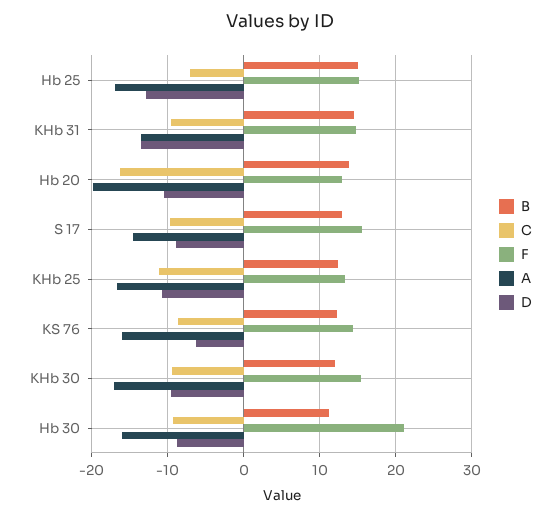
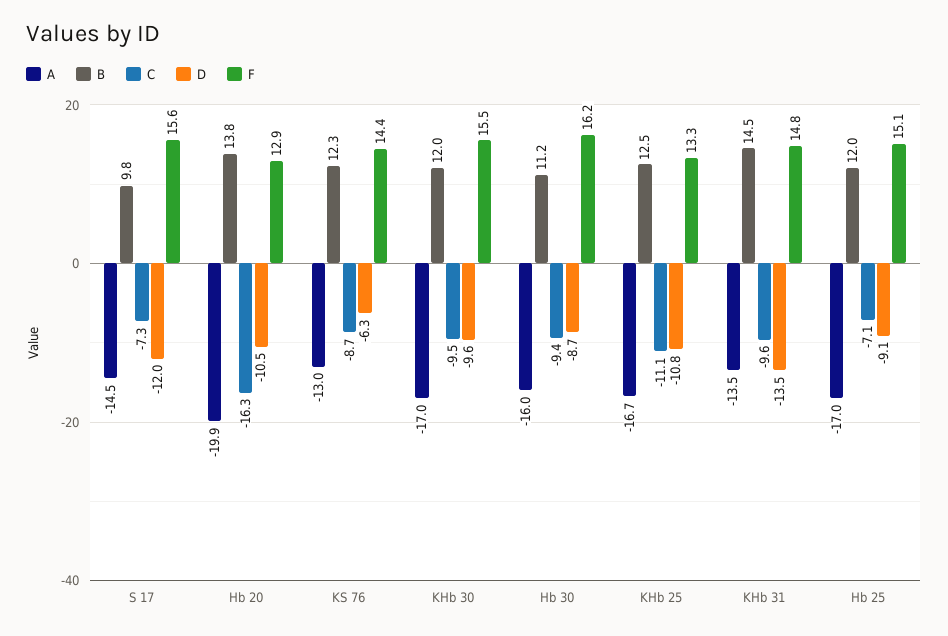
  {
    "B": {
-     "Hb 25": 15,
+     "Hb 25": 12,
      "KHb 31": 14.5,
      "Hb 20": 13.8,
-     "S 17": 13,
+     "S 17": 9.8,
      "KHb 25": 12.5,
      "KS 76": 12.3,
      "KHb 30": 12,
      "Hb 30": 11.2
    },
    "C": {
      "Hb 25": -7.1,
      "KHb 31": -9.6,
      "Hb 20": -16.3,
-     "S 17": -10,
+     "S 17": -7.3,
      "KHb 25": -11.1,
      "KS 76": -8.7,
      "KHb 30": -9.5,
      "Hb 30": -9.4
    },
    "F": {
      "Hb 25": 15.1,
      "KHb 31": 14.8,
      "Hb 20": 12.9,
      "S 17": 15.6,
      "KHb 25": 13.3,
      "KS 76": 14.4,
      "KHb 30": 15.5,
-     "Hb 30": 21
+     "Hb 30": 16.2
    },
    "A": {
      "Hb 25": -17,
      "KHb 31": -13.5,
      "Hb 20": -19.9,
      "S 17": -14.5,
      "KHb 25": -16.7,
-     "KS 76": -16,
+     "KS 76": -13,
      "KHb 30": -17,
      "Hb 30": -16
    },
    "D": {
-     "Hb 25": -13,
+     "Hb 25": -9.1,
      "KHb 31": -13.5,
      "Hb 20": -10.5,
-     "S 17": -9,
+     "S 17": -12,
      "KHb 25": -10.8,
      "KS 76": -6.3,
      "KHb 30": -9.6,
      "Hb 30": -8.7
    }
  }

